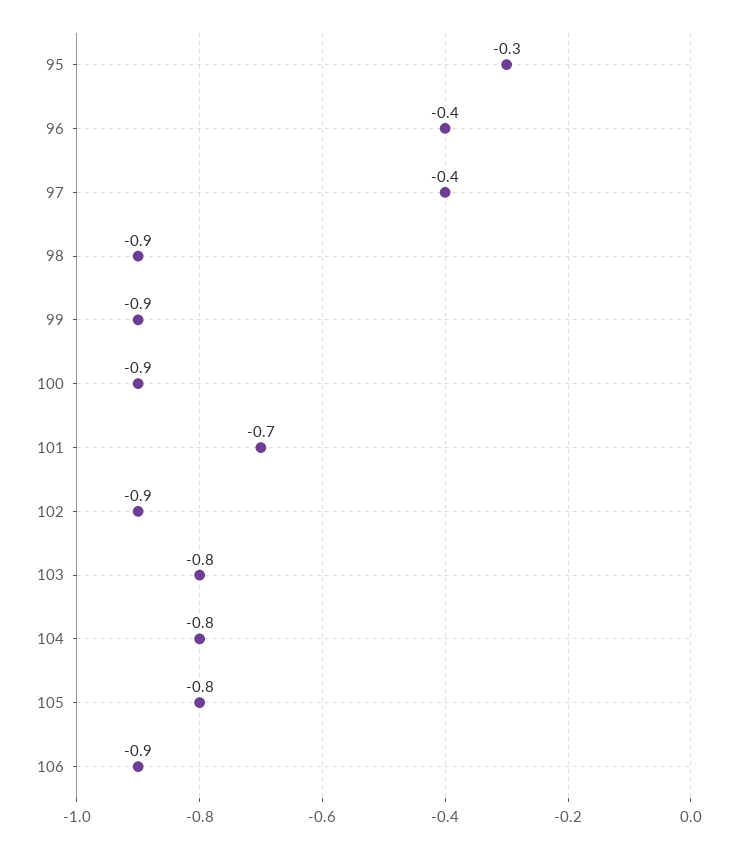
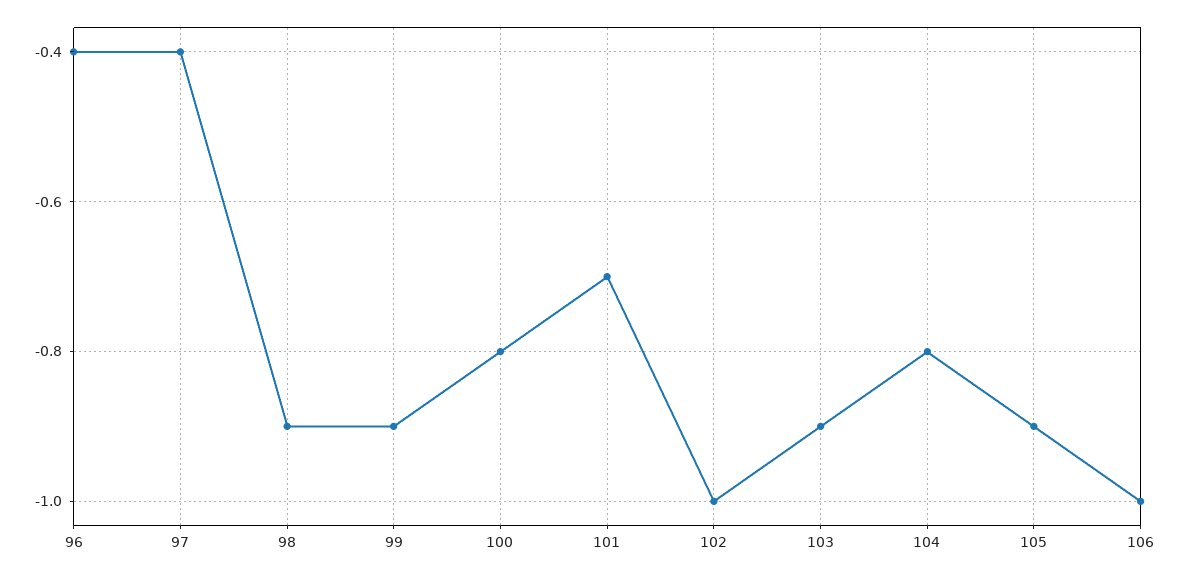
  {
-   "95": -0.3,
    "96": -0.4,
    "97": -0.4,
    "98": -0.9,
    "99": -0.9,
-   "100": -0.9,
+   "100": -0.8,
    "101": -0.7,
-   "102": -0.9,
+   "102": -1,
-   "103": -0.8,
+   "103": -0.9,
    "104": -0.8,
-   "105": -0.8,
+   "105": -0.9,
-   "106": -0.9
+   "106": -1
  }

